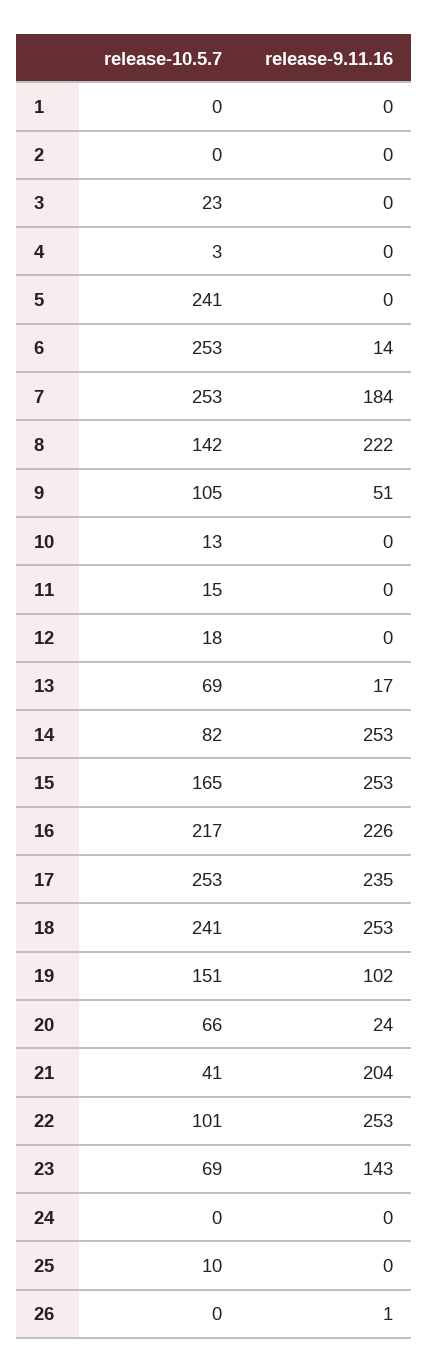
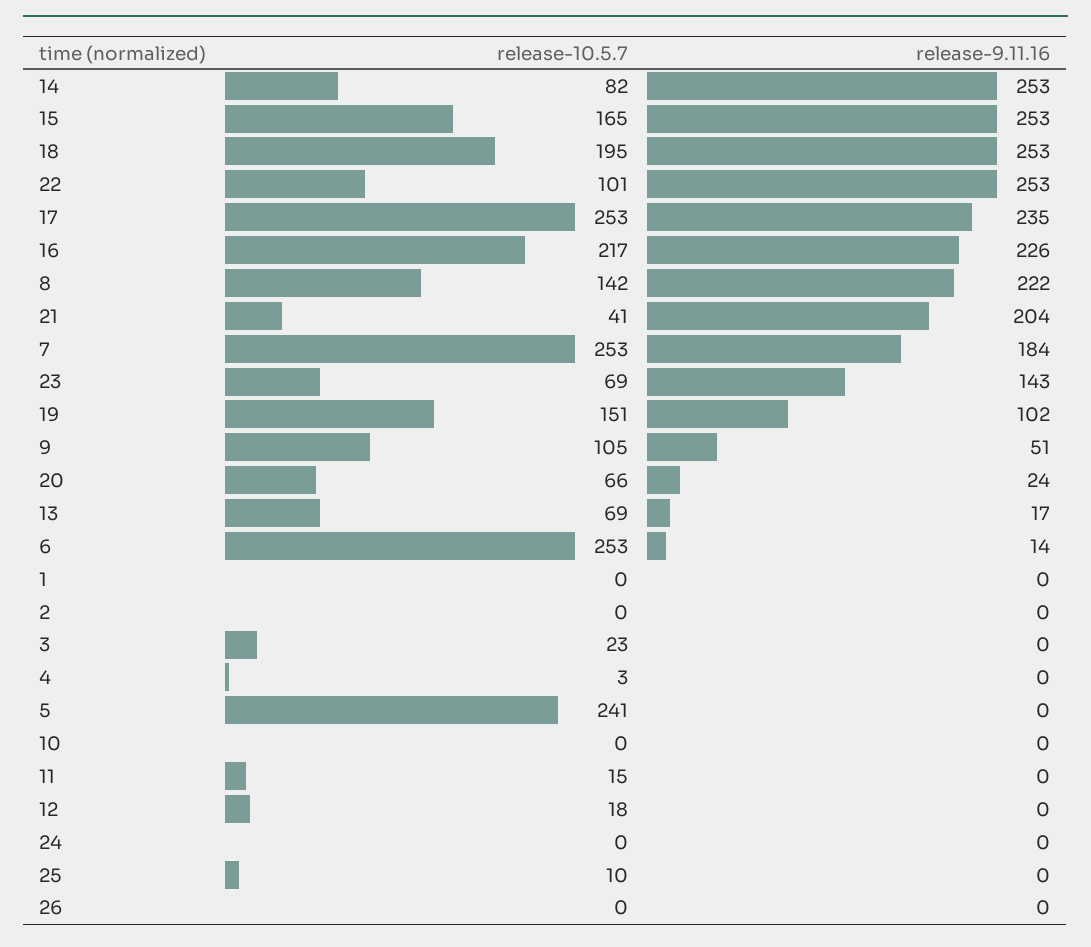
  {
    "release-10.5.7": {
      "1": 0,
      "2": 0,
      "3": 23,
      "4": 3,
      "5": 241,
      "6": 253,
      "7": 253,
      "8": 142,
      "9": 105,
-     "10": 13,
+     "10": 0,
      "11": 15,
      "12": 18,
      "13": 69,
      "14": 82,
      "15": 165,
      "16": 217,
      "17": 253,
-     "18": 241,
+     "18": 195,
      "19": 151,
      "20": 66,
      "21": 41,
      "22": 101,
      "23": 69,
      "24": 0,
      "25": 10,
      "26": 0
    },
    "release-9.11.16": {
      "1": 0,
      "2": 0,
      "3": 0,
      "4": 0,
      "5": 0,
      "6": 14,
      "7": 184,
      "8": 222,
      "9": 51,
      "10": 0,
      "11": 0,
      "12": 0,
      "13": 17,
      "14": 253,
      "15": 253,
      "16": 226,
      "17": 235,
      "18": 253,
      "19": 102,
      "20": 24,
      "21": 204,
      "22": 253,
      "23": 143,
      "24": 0,
      "25": 0,
-     "26": 1
+     "26": 0
    }
  }

